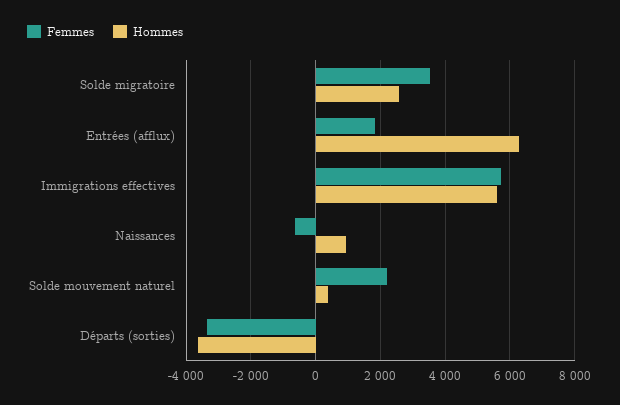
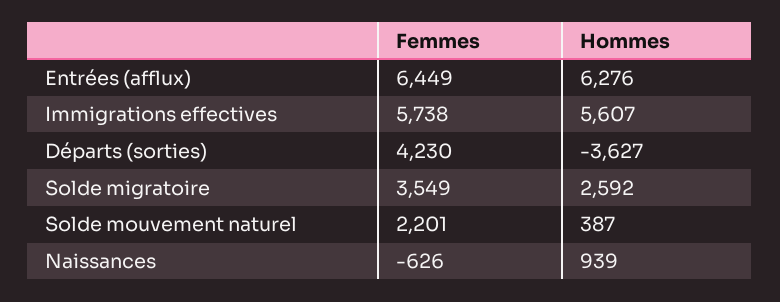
  {
    "Femmes": {
      "Solde migratoire": 3549,
-     "Entrées (afflux)": 1800,
+     "Entrées (afflux)": 6449,
      "Immigrations effectives": 5738,
      "Naissances": -626,
      "Solde mouvement naturel": 2201,
-     "Départs (sorties)": -3400
+     "Départs (sorties)": 4230
    },
    "Hommes": {
      "Solde migratoire": 2592,
      "Entrées (afflux)": 6276,
      "Immigrations effectives": 5607,
      "Naissances": 939,
      "Solde mouvement naturel": 387,
      "Départs (sorties)": -3627
    }
  }

